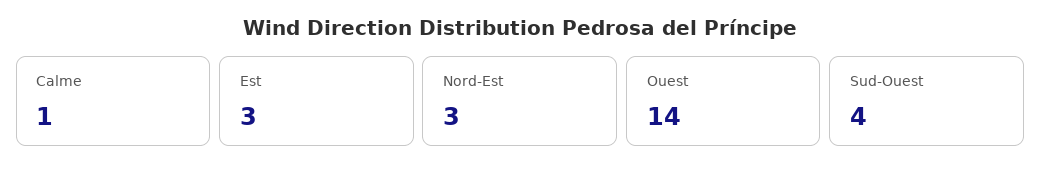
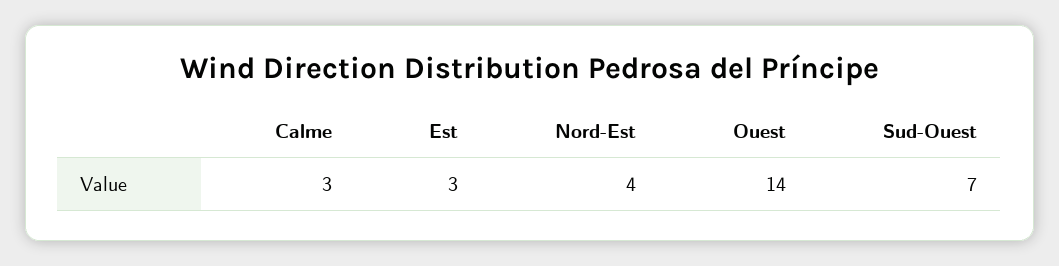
  {
-   "Calme": 1,
+   "Calme": 3,
    "Est": 3,
-   "Nord-Est": 3,
+   "Nord-Est": 4,
    "Ouest": 14,
-   "Sud-Ouest": 4
+   "Sud-Ouest": 7
  }

